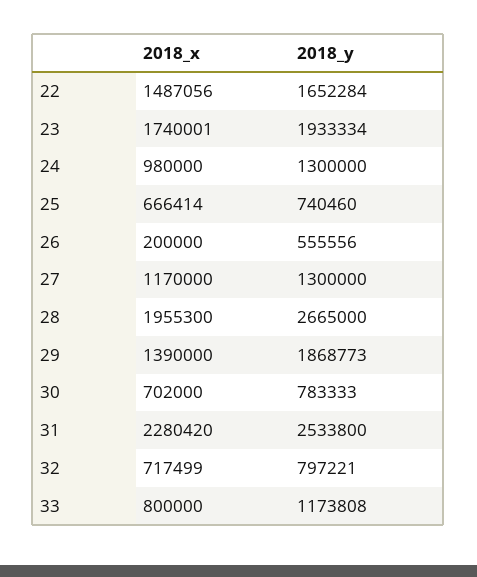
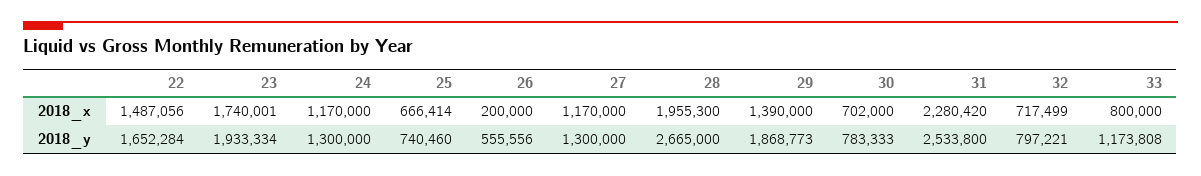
  {
    "2018_x": {
      "22": 1487056,
      "23": 1740001,
-     "24": 980000,
+     "24": 1170000,
      "25": 666414,
      "26": 200000,
      "27": 1170000,
      "28": 1955300,
      "29": 1390000,
      "30": 702000,
      "31": 2280420,
      "32": 717499,
      "33": 800000
    },
    "2018_y": {
      "22": 1652284,
      "23": 1933334,
      "24": 1300000,
      "25": 740460,
      "26": 555556,
      "27": 1300000,
      "28": 2665000,
      "29": 1868773,
      "30": 783333,
      "31": 2533800,
      "32": 797221,
      "33": 1173808
    }
  }

